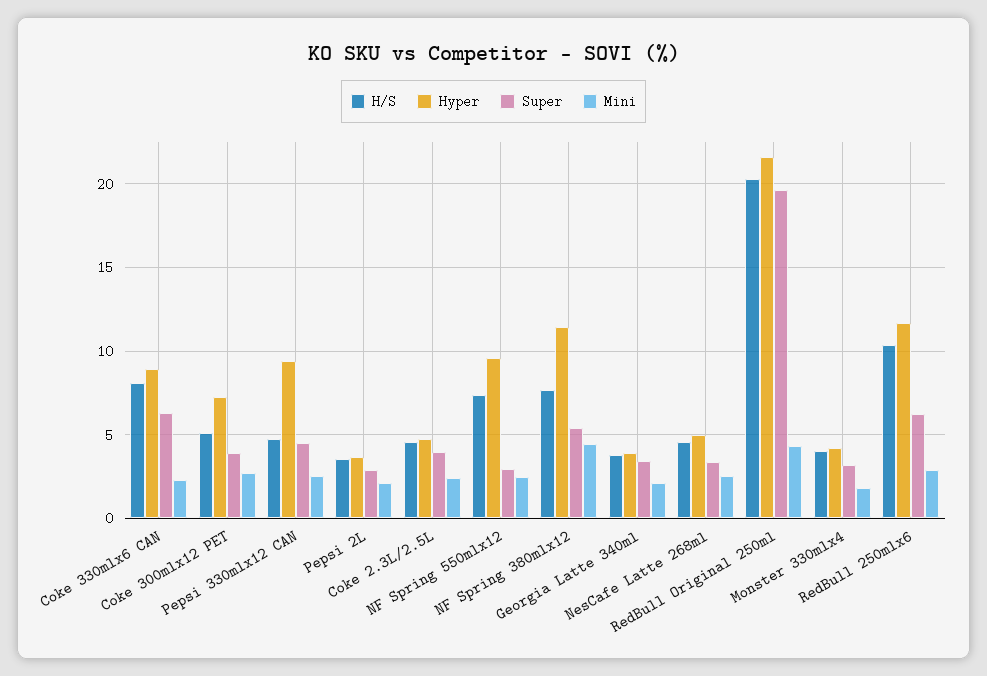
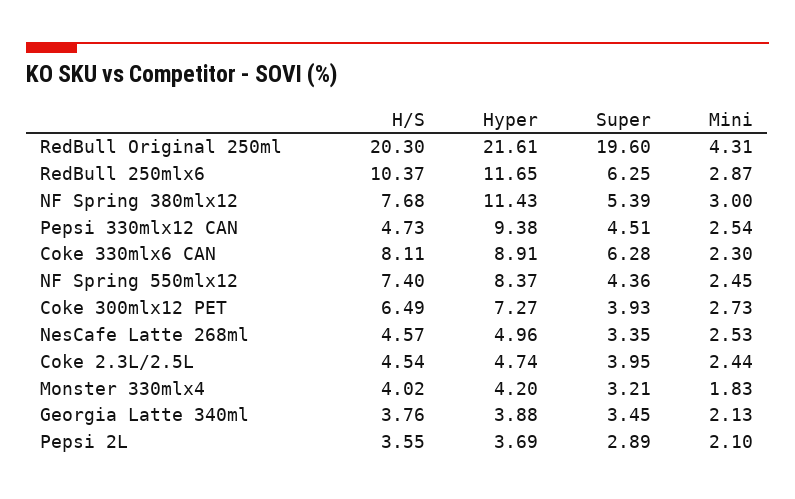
  {
    "H/S": {
      "Coke 330mlx6 CAN": 8.11,
-     "Coke 300mlx12 PET": 5,
+     "Coke 300mlx12 PET": 6.49,
      "Pepsi 330mlx12 CAN": 4.73,
      "Pepsi 2L": 3.55,
      "Coke 2.3L/2.5L": 4.54,
      "NF Spring 550mlx12": 7.4,
      "NF Spring 380mlx12": 7.68,
      "Georgia Latte 340ml": 3.76,
      "NesCafe Latte 268ml": 4.57,
      "RedBull Original 250ml": 20.3,
      "Monster 330mlx4": 4.02,
      "RedBull 250mlx6": 10.37
    },
    "Hyper": {
      "Coke 330mlx6 CAN": 8.91,
      "Coke 300mlx12 PET": 7.27,
      "Pepsi 330mlx12 CAN": 9.38,
      "Pepsi 2L": 3.69,
      "Coke 2.3L/2.5L": 4.74,
-     "NF Spring 550mlx12": 9.5,
+     "NF Spring 550mlx12": 8.37,
      "NF Spring 380mlx12": 11.43,
      "Georgia Latte 340ml": 3.88,
      "NesCafe Latte 268ml": 4.96,
      "RedBull Original 250ml": 21.61,
      "Monster 330mlx4": 4.2,
      "RedBull 250mlx6": 11.65
    },
    "Super": {
      "Coke 330mlx6 CAN": 6.28,
      "Coke 300mlx12 PET": 3.93,
      "Pepsi 330mlx12 CAN": 4.51,
      "Pepsi 2L": 2.89,
      "Coke 2.3L/2.5L": 3.95,
-     "NF Spring 550mlx12": 3,
+     "NF Spring 550mlx12": 4.36,
      "NF Spring 380mlx12": 5.39,
      "Georgia Latte 340ml": 3.45,
      "NesCafe Latte 268ml": 3.35,
      "RedBull Original 250ml": 19.6,
      "Monster 330mlx4": 3.21,
      "RedBull 250mlx6": 6.25
    },
    "Mini": {
      "Coke 330mlx6 CAN": 2.3,
      "Coke 300mlx12 PET": 2.73,
      "Pepsi 330mlx12 CAN": 2.54,
      "Pepsi 2L": 2.1,
      "Coke 2.3L/2.5L": 2.44,
      "NF Spring 550mlx12": 2.45,
-     "NF Spring 380mlx12": 4.5,
+     "NF Spring 380mlx12": 3,
      "Georgia Latte 340ml": 2.13,
      "NesCafe Latte 268ml": 2.53,
      "RedBull Original 250ml": 4.31,
      "Monster 330mlx4": 1.83,
      "RedBull 250mlx6": 2.87
    }
  }

